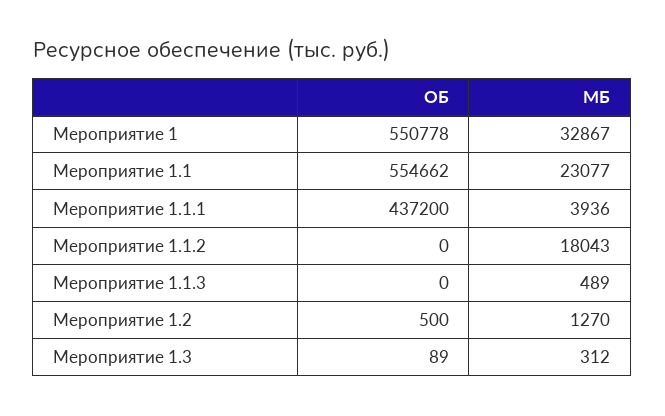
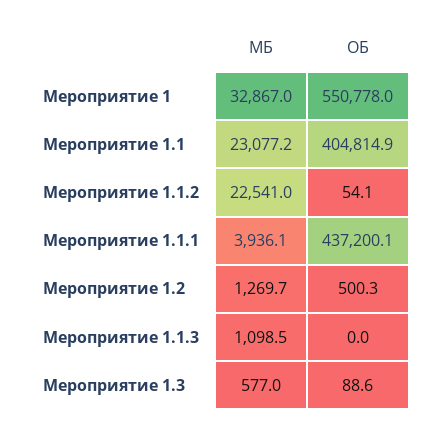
  {
    "ОБ": {
      "Мероприятие 1": 550778,
-     "Мероприятие 1.1": 554662,
+     "Мероприятие 1.1": 404814.9,
      "Мероприятие 1.1.1": 437200.1,
-     "Мероприятие 1.1.2": 0,
+     "Мероприятие 1.1.2": 54.1,
      "Мероприятие 1.1.3": 0,
      "Мероприятие 1.2": 500.3,
      "Мероприятие 1.3": 88.6
    },
    "МБ": {
      "Мероприятие 1": 32867,
      "Мероприятие 1.1": 23077.2,
      "Мероприятие 1.1.1": 3936.1,
-     "Мероприятие 1.1.2": 18043,
+     "Мероприятие 1.1.2": 22541,
-     "Мероприятие 1.1.3": 489,
+     "Мероприятие 1.1.3": 1098.5,
      "Мероприятие 1.2": 1269.7,
-     "Мероприятие 1.3": 312
+     "Мероприятие 1.3": 577
    }
  }

